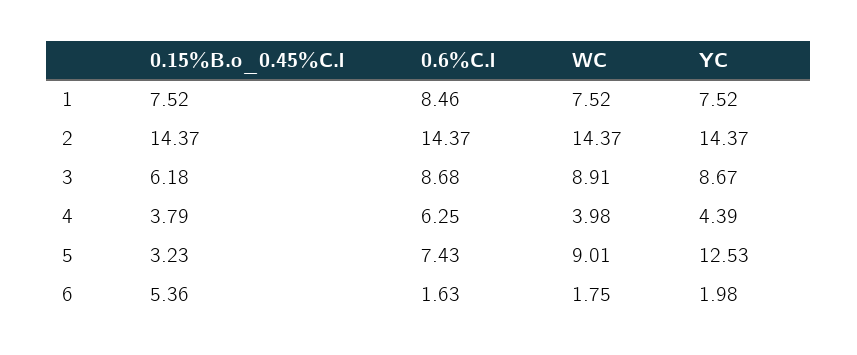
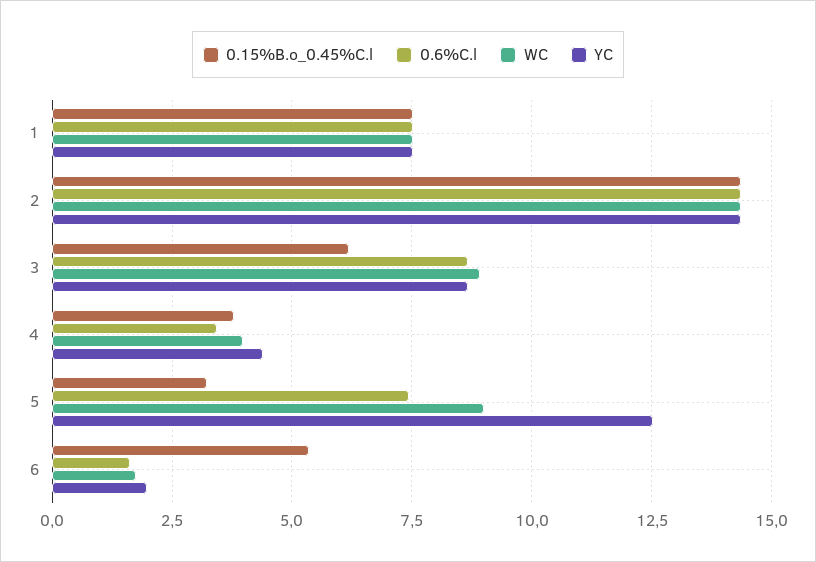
  {
    "0.15%B.o_0.45%C.l": {
      "1": 7.52,
      "2": 14.37,
      "3": 6.18,
      "4": 3.79,
      "5": 3.23,
      "6": 5.36
    },
    "0.6%C.l": {
-     "1": 8.46,
+     "1": 7.5,
      "2": 14.37,
      "3": 8.68,
-     "4": 6.25,
+     "4": 3.5,
      "5": 7.43,
      "6": 1.63
    },
    "WC": {
      "1": 7.52,
      "2": 14.37,
      "3": 8.91,
      "4": 3.98,
      "5": 9.01,
      "6": 1.75
    },
    "YC": {
      "1": 7.52,
      "2": 14.37,
      "3": 8.67,
      "4": 4.39,
      "5": 12.53,
      "6": 1.98
    }
  }

